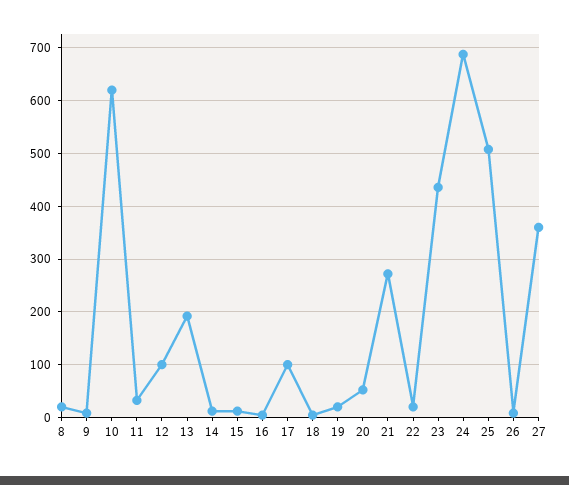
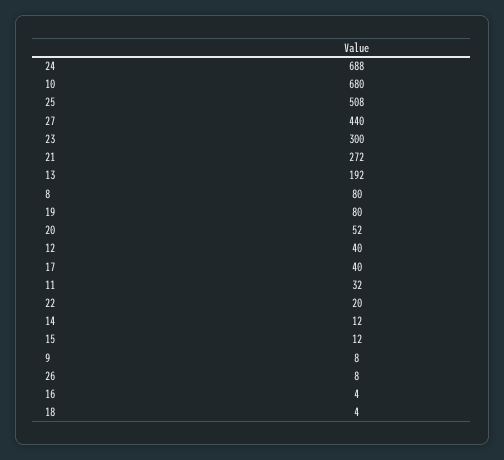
  {
-   "8": 20,
+   "8": 80,
    "9": 8,
-   "10": 620,
+   "10": 680,
    "11": 32,
-   "12": 100,
+   "12": 40,
    "13": 192,
    "14": 12,
    "15": 12,
    "16": 4,
-   "17": 100,
+   "17": 40,
    "18": 4,
-   "19": 20,
+   "19": 80,
    "20": 52,
    "21": 272,
    "22": 20,
-   "23": 440,
+   "23": 300,
    "24": 688,
    "25": 508,
    "26": 8,
-   "27": 360
+   "27": 440
  }

